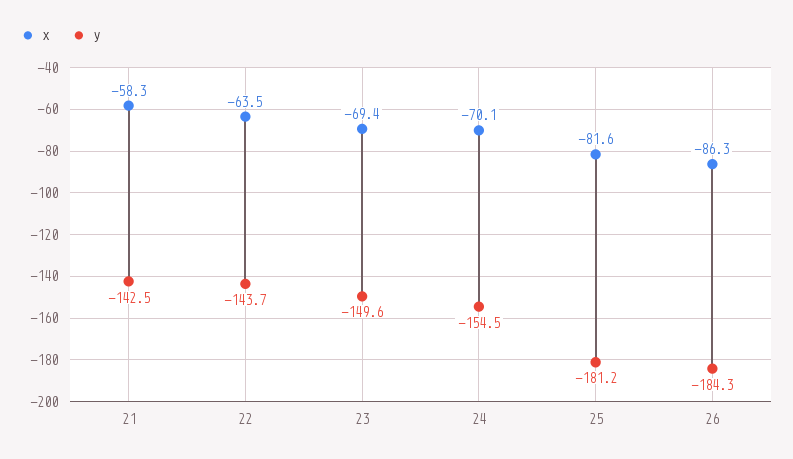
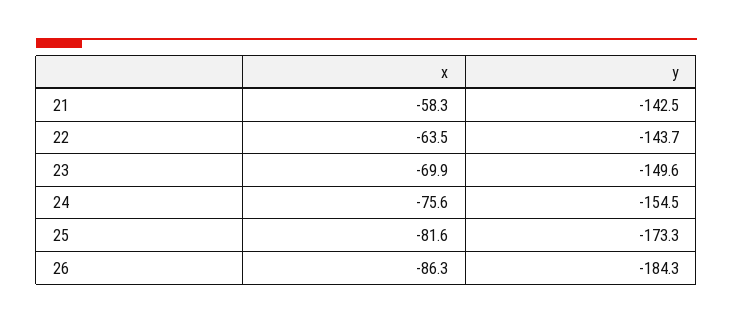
  {
    "x": {
      "21": -58.3,
      "22": -63.5,
-     "23": -69.4,
+     "23": -69.9,
-     "24": -70.1,
+     "24": -75.6,
      "25": -81.6,
      "26": -86.3
    },
    "y": {
      "21": -142.5,
      "22": -143.7,
      "23": -149.6,
      "24": -154.5,
-     "25": -181.2,
+     "25": -173.3,
      "26": -184.3
    }
  }

